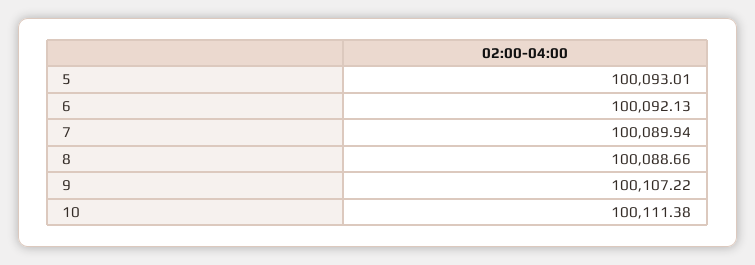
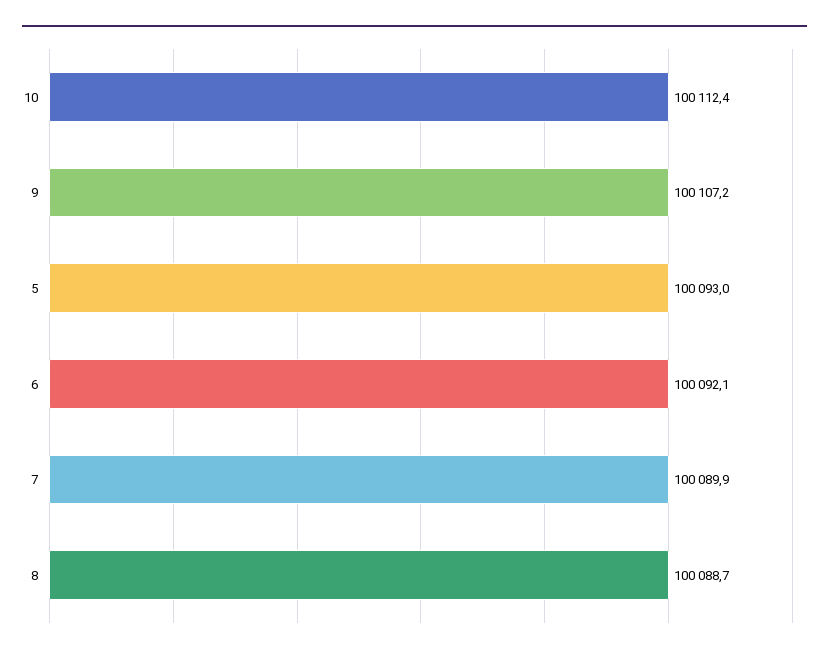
  {
    "5": 100093.01,
    "6": 100092.13,
    "7": 100089.94,
    "8": 100088.66,
    "9": 100107.22,
-   "10": 100111.38
+   "10": 100112.4
  }

